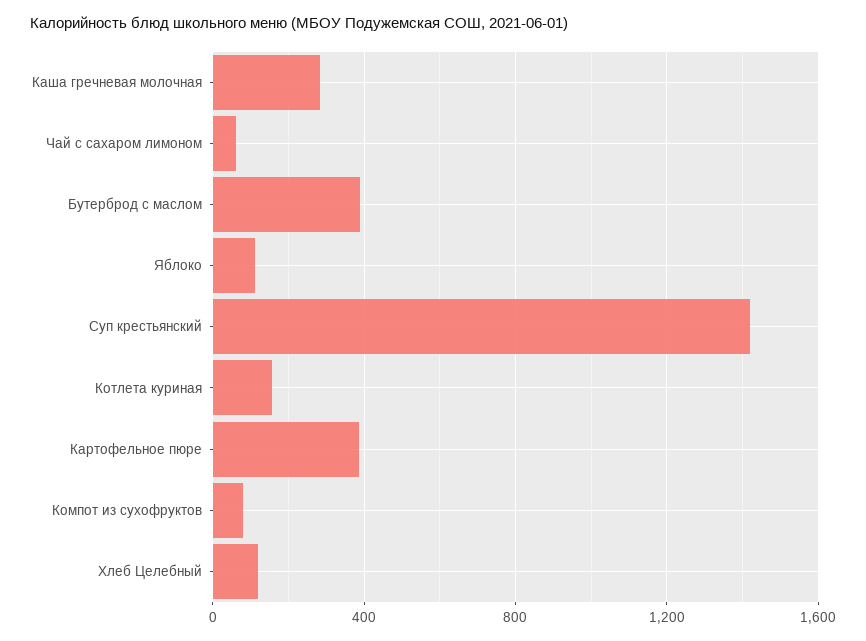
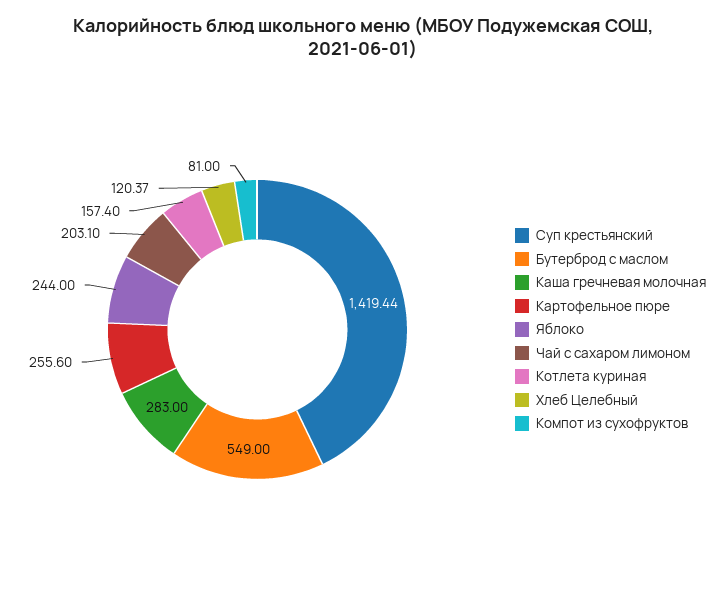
  {
    "Каша гречневая молочная": 283,
-   "Чай с сахаром лимоном": 50,
+   "Чай с сахаром лимоном": 203.1,
-   "Бутерброд с маслом": 400,
+   "Бутерброд с маслом": 549,
-   "Яблоко": 100,
+   "Яблоко": 244,
    "Суп крестьянский": 1419.44,
    "Котлета куриная": 157.4,
-   "Картофельное пюре": 400,
+   "Картофельное пюре": 255.6,
    "Компот из сухофруктов": 81,
    "Хлеб Целебный": 120.37
  }

